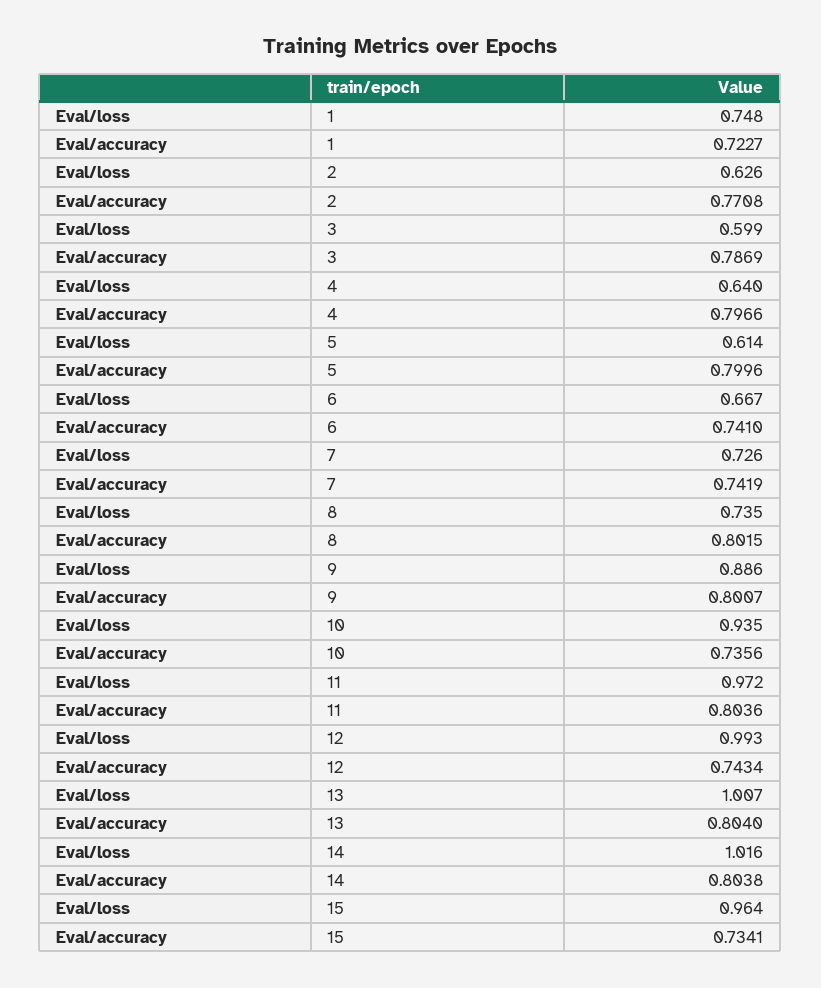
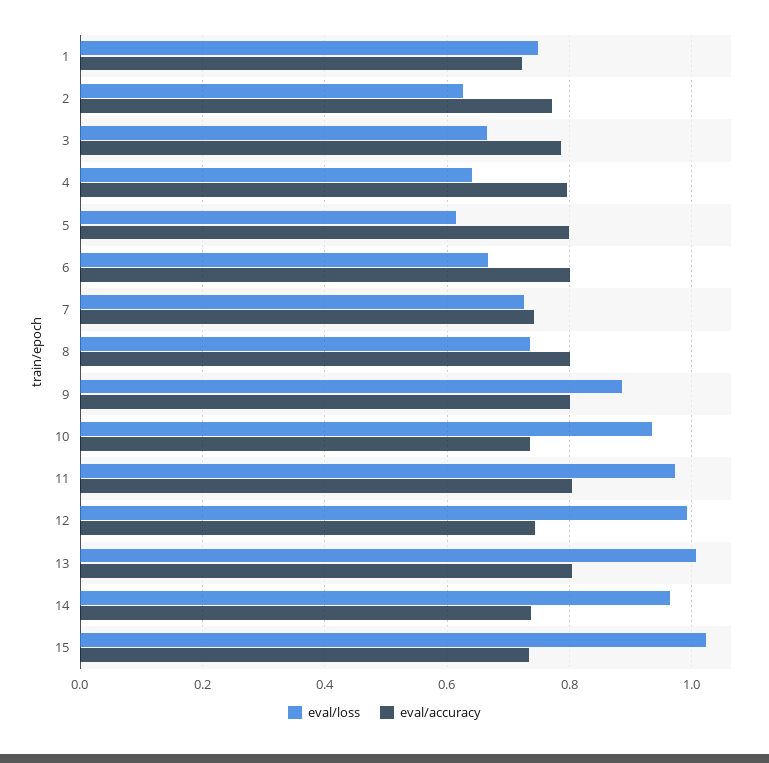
  {
    "Eval/loss": {
      "1": 0.748,
      "2": 0.626,
-     "3": 0.599,
+     "3": 0.66,
      "4": 0.64,
      "5": 0.614,
      "6": 0.667,
      "7": 0.726,
      "8": 0.735,
      "9": 0.886,
      "10": 0.935,
      "11": 0.972,
      "12": 0.993,
      "13": 1.007,
-     "14": 1.016,
+     "14": 0.96,
-     "15": 0.964
+     "15": 1.02
    },
    "Eval/accuracy": {
      "1": 0.7227,
      "2": 0.7708,
      "3": 0.7869,
      "4": 0.7966,
      "5": 0.7996,
-     "6": 0.741,
+     "6": 0.8,
      "7": 0.7419,
      "8": 0.8015,
      "9": 0.8007,
      "10": 0.7356,
      "11": 0.8036,
      "12": 0.7434,
      "13": 0.804,
-     "14": 0.8038,
+     "14": 0.74,
      "15": 0.7341
    }
  }

